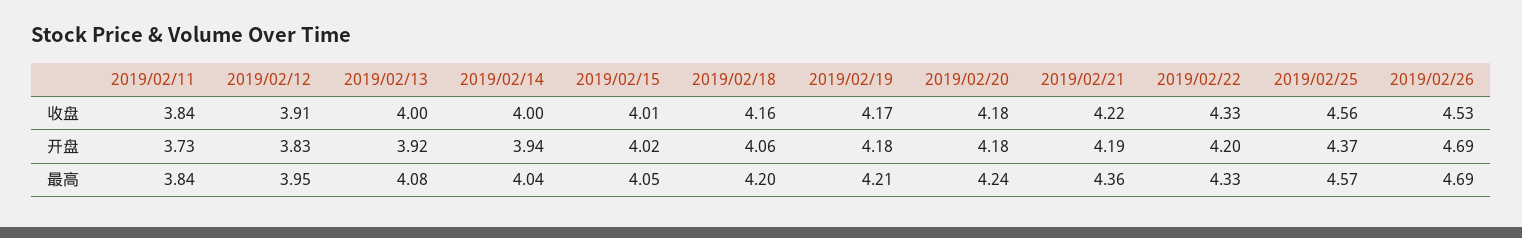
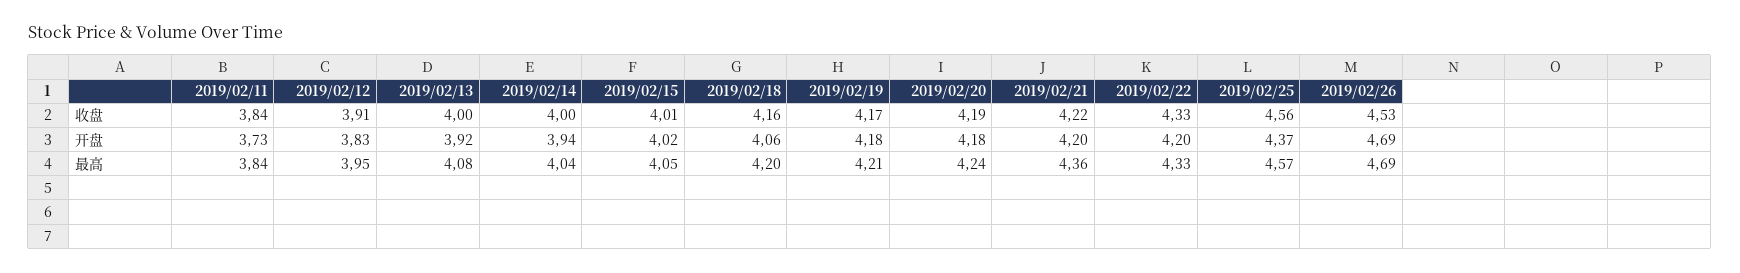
  {
    "2019/02/11": {
      "收盘": 3.84,
      "开盘": 3.73,
      "最高": 3.84
    },
    "2019/02/12": {
      "收盘": 3.91,
      "开盘": 3.83,
      "最高": 3.95
    },
    "2019/02/13": {
      "收盘": 4,
      "开盘": 3.92,
      "最高": 4.08
    },
    "2019/02/14": {
      "收盘": 4,
      "开盘": 3.94,
      "最高": 4.04
    },
    "2019/02/15": {
      "收盘": 4.01,
      "开盘": 4.02,
      "最高": 4.05
    },
    "2019/02/18": {
      "收盘": 4.16,
      "开盘": 4.06,
      "最高": 4.2
    },
    "2019/02/19": {
      "收盘": 4.17,
      "开盘": 4.18,
      "最高": 4.21
    },
    "2019/02/20": {
-     "收盘": 4.18,
+     "收盘": 4.19,
      "开盘": 4.18,
      "最高": 4.24
    },
    "2019/02/21": {
      "收盘": 4.22,
-     "开盘": 4.19,
+     "开盘": 4.2,
      "最高": 4.36
    },
    "2019/02/22": {
      "收盘": 4.33,
      "开盘": 4.2,
      "最高": 4.33
    },
    "2019/02/25": {
      "收盘": 4.56,
      "开盘": 4.37,
      "最高": 4.57
    },
    "2019/02/26": {
      "收盘": 4.53,
      "开盘": 4.69,
      "最高": 4.69
    }
  }

